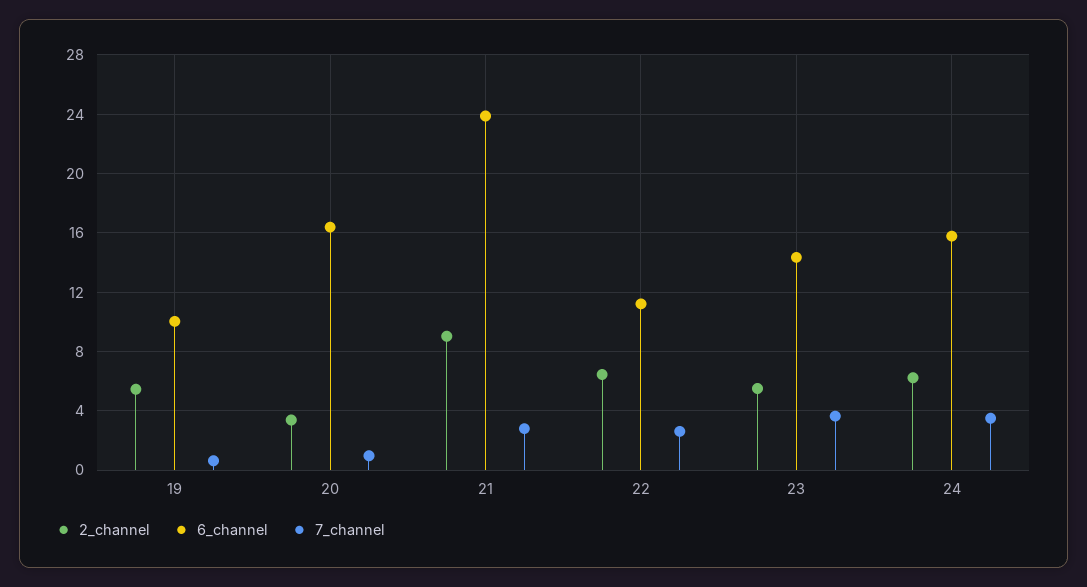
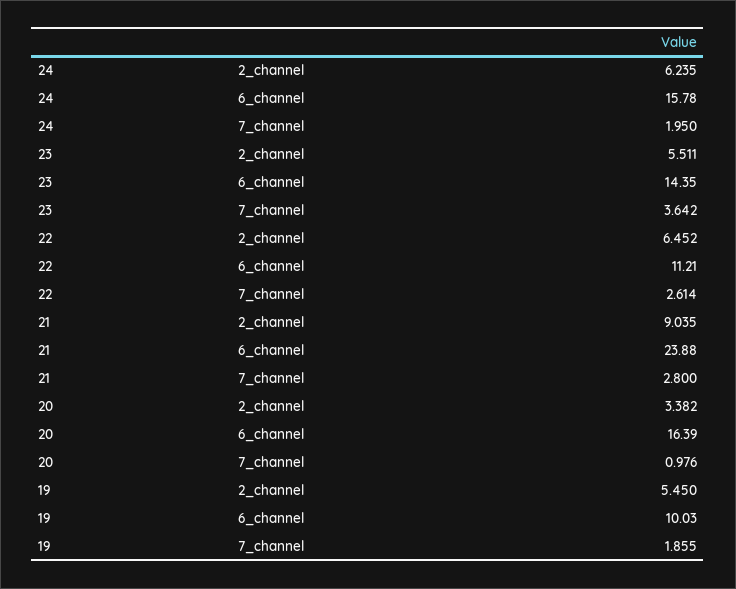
  {
    "2_channel": {
      "19": 5.45,
      "20": 3.382,
      "21": 9.035,
      "22": 6.452,
      "23": 5.511,
      "24": 6.235
    },
    "6_channel": {
      "19": 10.03,
      "20": 16.39,
      "21": 23.88,
      "22": 11.21,
      "23": 14.35,
      "24": 15.78
    },
    "7_channel": {
-     "19": 0.5,
+     "19": 1.855,
      "20": 0.976,
      "21": 2.8,
      "22": 2.614,
      "23": 3.642,
-     "24": 3.5
+     "24": 1.95
    }
  }

